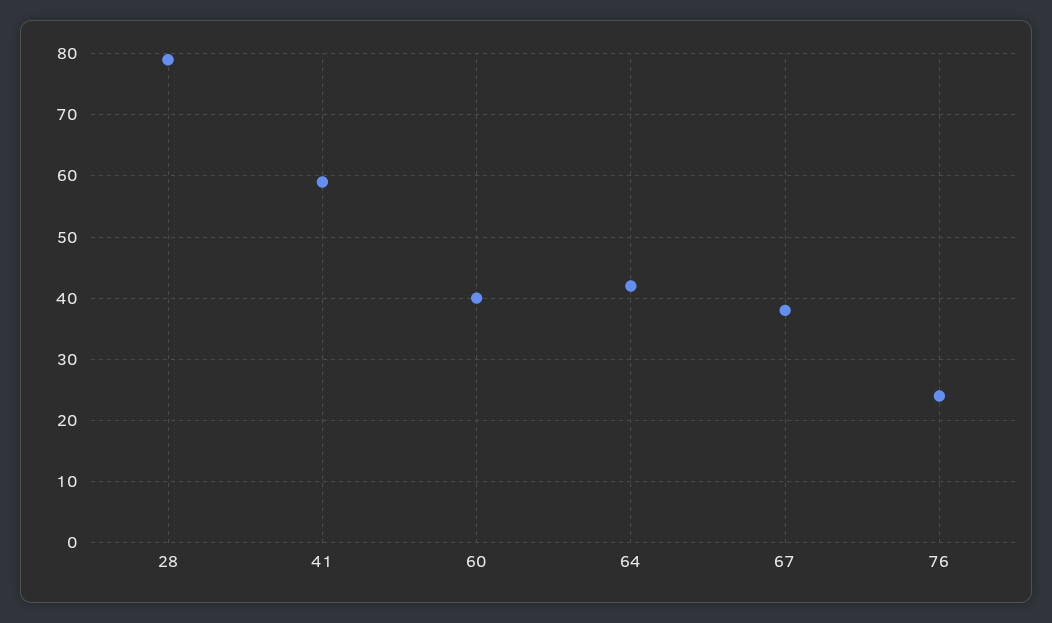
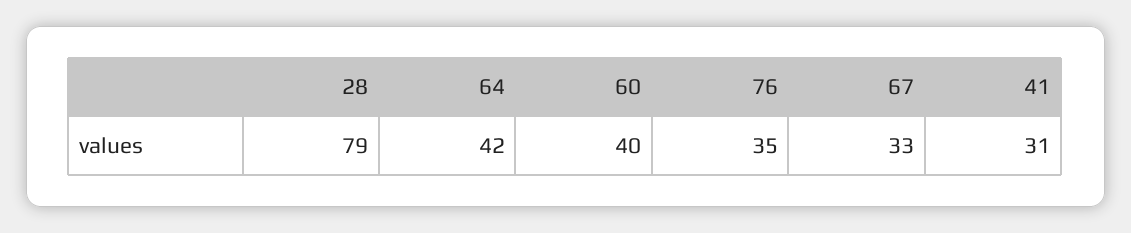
  {
    "28": 79,
-   "41": 59,
+   "41": 31,
    "60": 40,
    "64": 42,
-   "67": 38,
+   "67": 33,
-   "76": 24
+   "76": 35
  }

